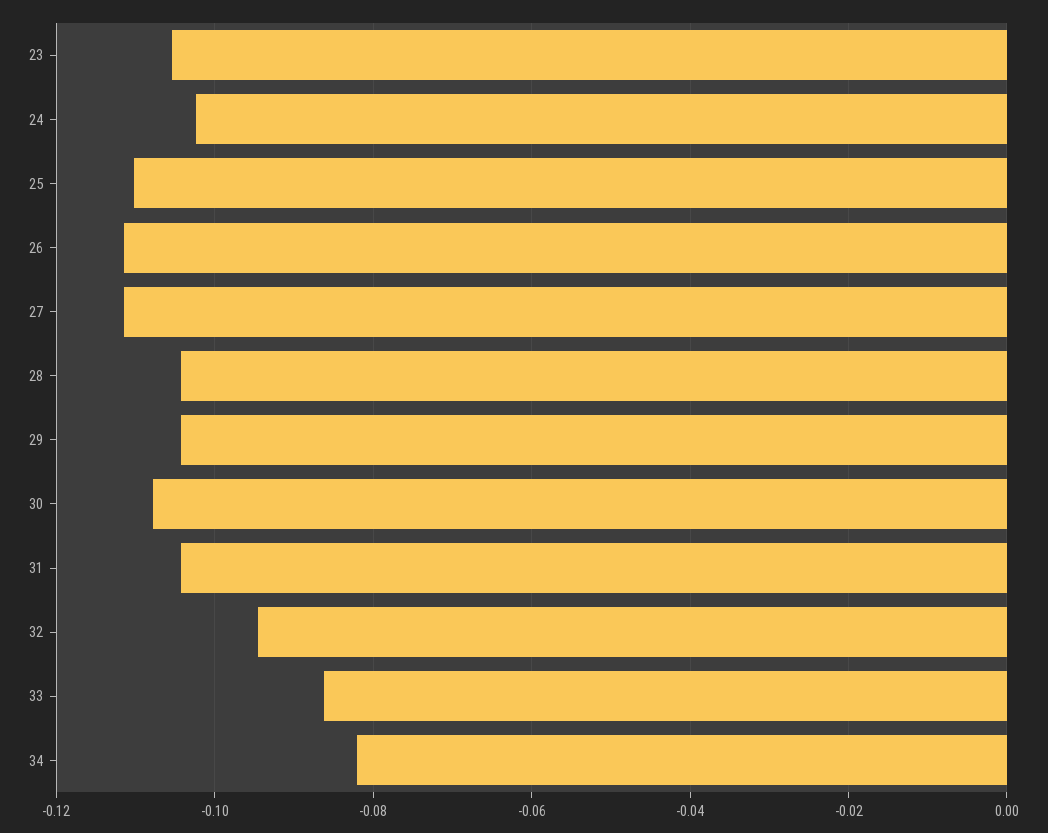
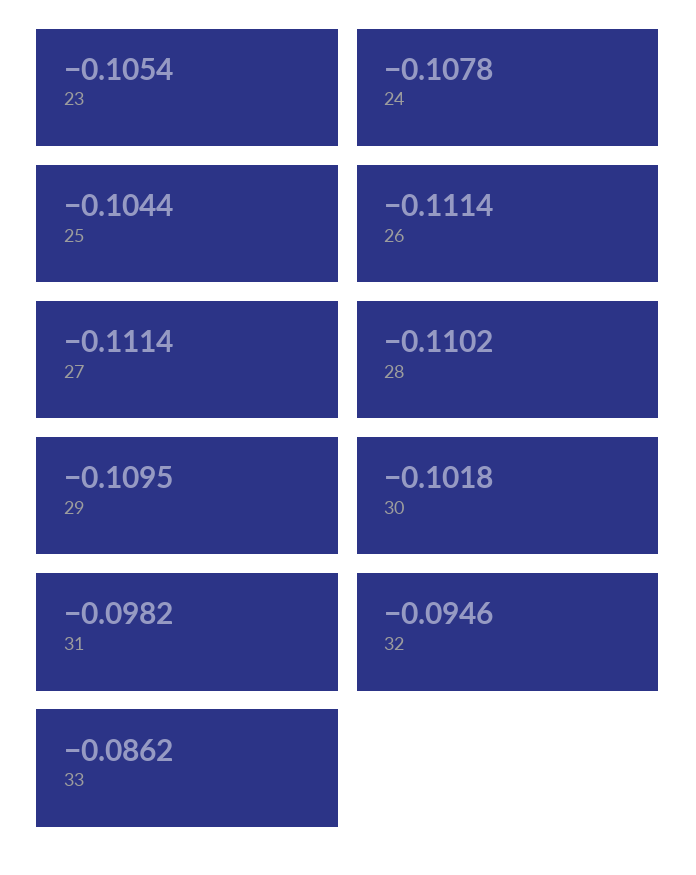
  {
    "23": -0.1054,
-   "24": -0.102,
+   "24": -0.1078,
-   "25": -0.11,
+   "25": -0.1044,
    "26": -0.1114,
    "27": -0.1114,
-   "28": -0.104,
+   "28": -0.1102,
-   "29": -0.104,
+   "29": -0.1095,
-   "30": -0.108,
+   "30": -0.1018,
-   "31": -0.104,
+   "31": -0.0982,
    "32": -0.0946,
-   "33": -0.0862,
+   "33": -0.0862
-   "34": -0.082
  }

